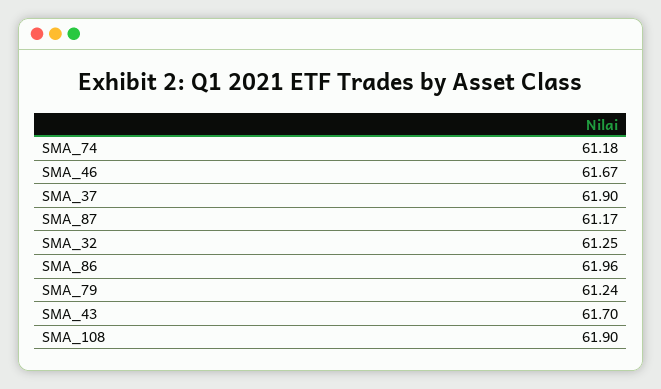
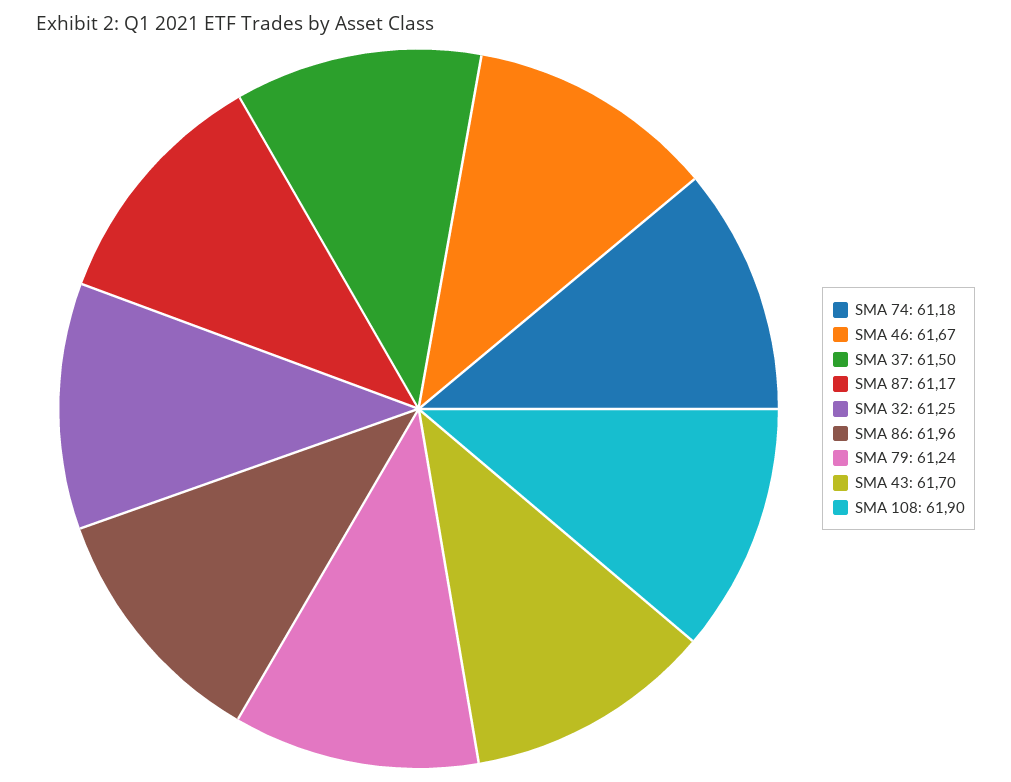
  {
    "SMA_74": 61.18,
    "SMA_46": 61.67,
-   "SMA_37": 61.9,
+   "SMA_37": 61.5,
    "SMA_87": 61.17,
    "SMA_32": 61.25,
    "SMA_86": 61.96,
    "SMA_79": 61.24,
    "SMA_43": 61.7,
    "SMA_108": 61.9
  }

